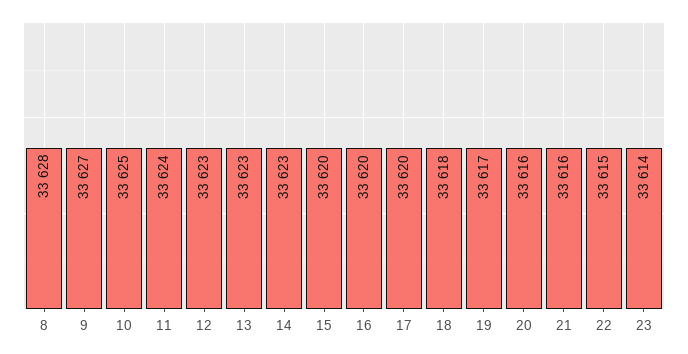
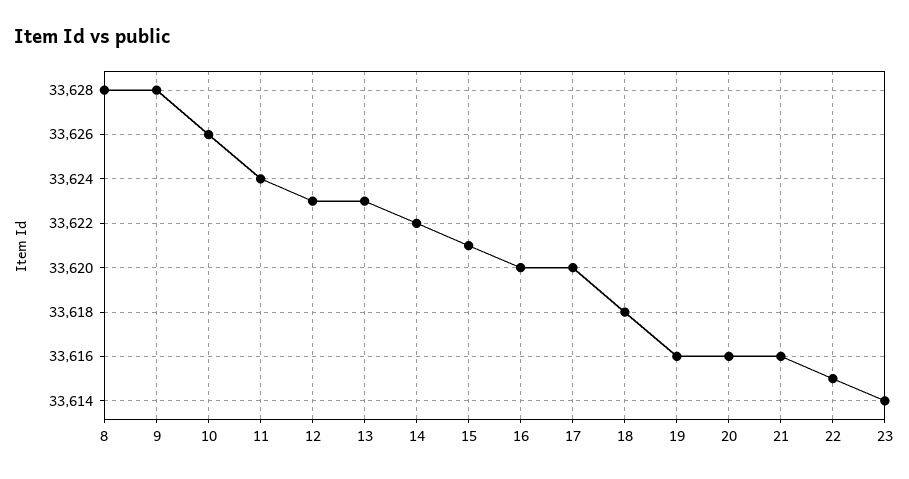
  {
    "8": 33628,
-   "9": 33627,
+   "9": 33628,
-   "10": 33625,
+   "10": 33626,
    "11": 33624,
    "12": 33623,
    "13": 33623,
-   "14": 33623,
+   "14": 33622,
-   "15": 33620,
+   "15": 33621,
    "16": 33620,
    "17": 33620,
    "18": 33618,
-   "19": 33617,
+   "19": 33616,
    "20": 33616,
    "21": 33616,
    "22": 33615,
    "23": 33614
  }

